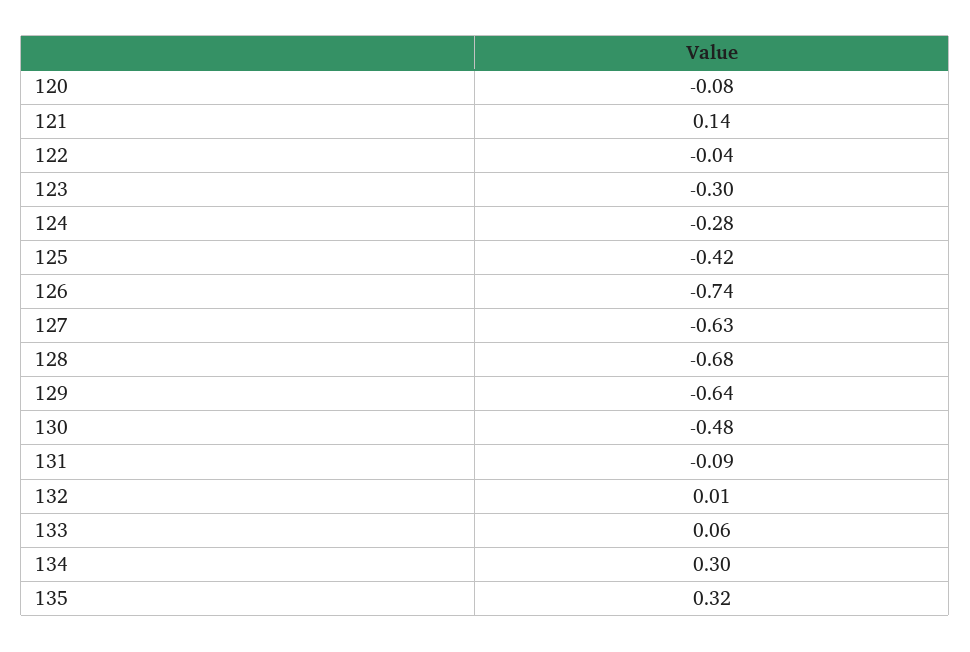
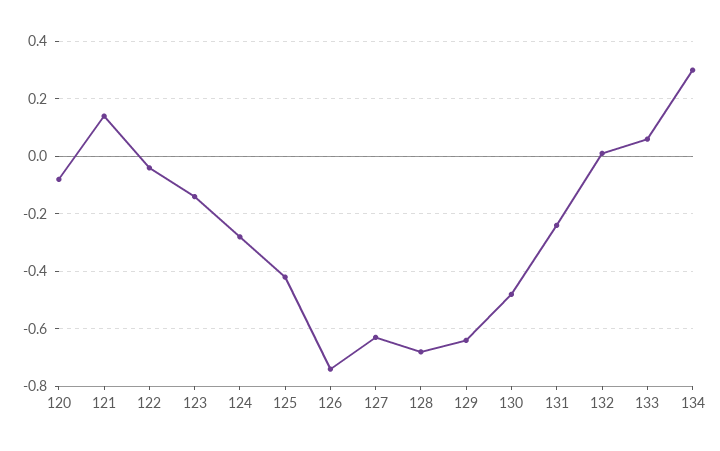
  {
    "120": -0.08,
    "121": 0.14,
    "122": -0.04,
-   "123": -0.3,
+   "123": -0.15,
    "124": -0.28,
    "125": -0.42,
    "126": -0.74,
    "127": -0.63,
    "128": -0.68,
    "129": -0.64,
    "130": -0.48,
-   "131": -0.09,
+   "131": -0.25,
    "132": 0.01,
    "133": 0.06,
-   "134": 0.3,
+   "134": 0.3
-   "135": 0.32
  }

